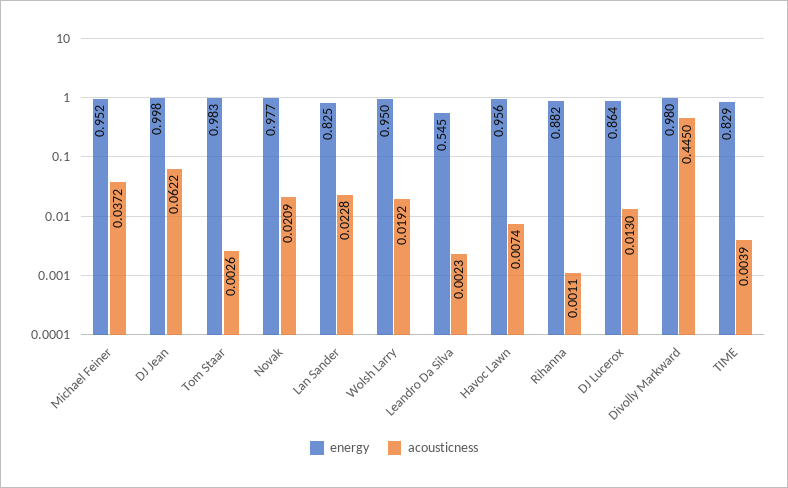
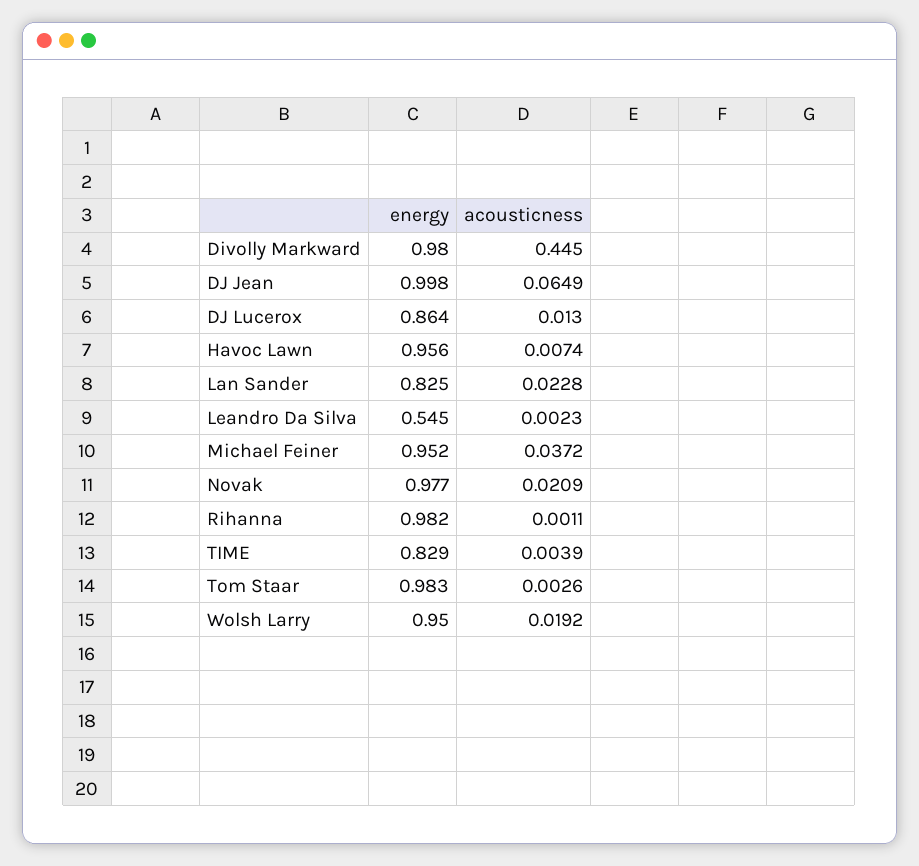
  {
    "energy": {
      "Michael Feiner": 0.952,
      "DJ Jean": 0.998,
      "Tom Staar": 0.983,
      "Novak": 0.977,
      "Lan Sander": 0.825,
      "Wolsh Larry": 0.95,
      "Leandro Da Silva": 0.545,
      "Havoc Lawn": 0.956,
-     "Rihanna": 0.882,
+     "Rihanna": 0.982,
      "DJ Lucerox": 0.864,
      "Divolly Markward": 0.98,
      "TIME": 0.829
    },
    "acousticness": {
      "Michael Feiner": 0.0372,
-     "DJ Jean": 0.0622,
+     "DJ Jean": 0.0649,
      "Tom Staar": 0.0026,
      "Novak": 0.0209,
      "Lan Sander": 0.0228,
      "Wolsh Larry": 0.0192,
      "Leandro Da Silva": 0.0023,
      "Havoc Lawn": 0.0074,
      "Rihanna": 0.0011,
      "DJ Lucerox": 0.013,
      "Divolly Markward": 0.445,
      "TIME": 0.0039
    }
  }

